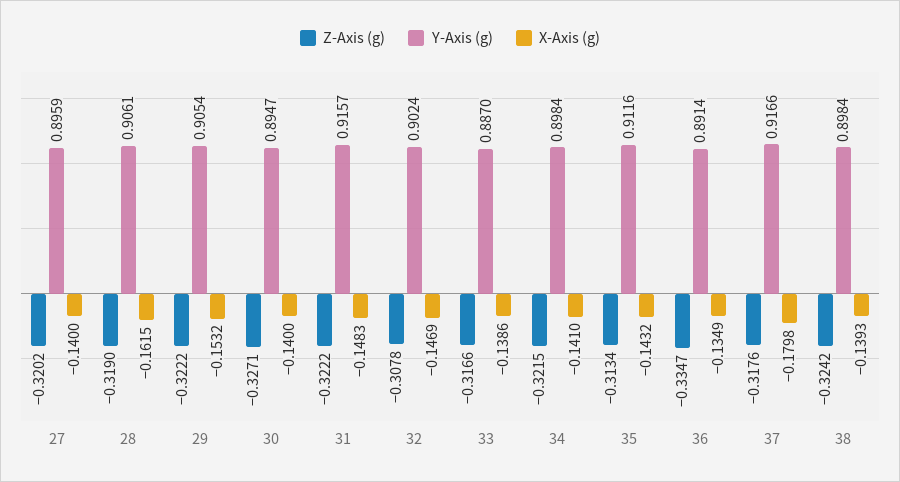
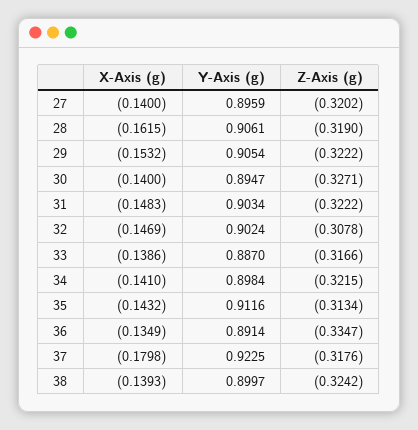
  {
    "Z-Axis (g)": {
      "27": -0.3202,
      "28": -0.319,
      "29": -0.3222,
      "30": -0.3271,
      "31": -0.3222,
      "32": -0.3078,
      "33": -0.3166,
      "34": -0.3215,
      "35": -0.3134,
      "36": -0.3347,
      "37": -0.3176,
      "38": -0.3242
    },
    "Y-Axis (g)": {
      "27": 0.8959,
      "28": 0.9061,
      "29": 0.9054,
      "30": 0.8947,
-     "31": 0.9157,
+     "31": 0.9034,
      "32": 0.9024,
      "33": 0.887,
      "34": 0.8984,
      "35": 0.9116,
      "36": 0.8914,
-     "37": 0.9166,
+     "37": 0.9225,
-     "38": 0.8984
+     "38": 0.8997
    },
    "X-Axis (g)": {
      "27": -0.14,
      "28": -0.1615,
      "29": -0.1532,
      "30": -0.14,
      "31": -0.1483,
      "32": -0.1469,
      "33": -0.1386,
      "34": -0.141,
      "35": -0.1432,
      "36": -0.1349,
      "37": -0.1798,
      "38": -0.1393
    }
  }

